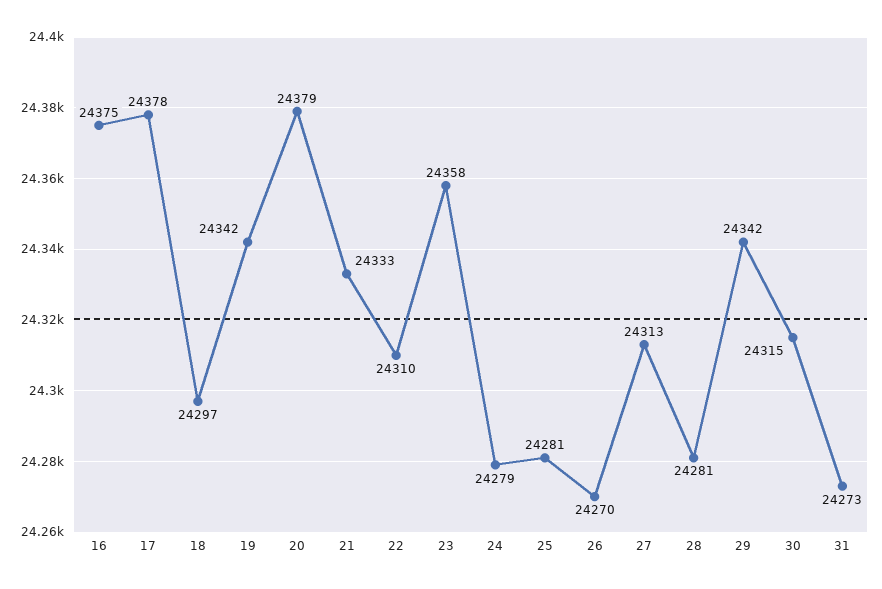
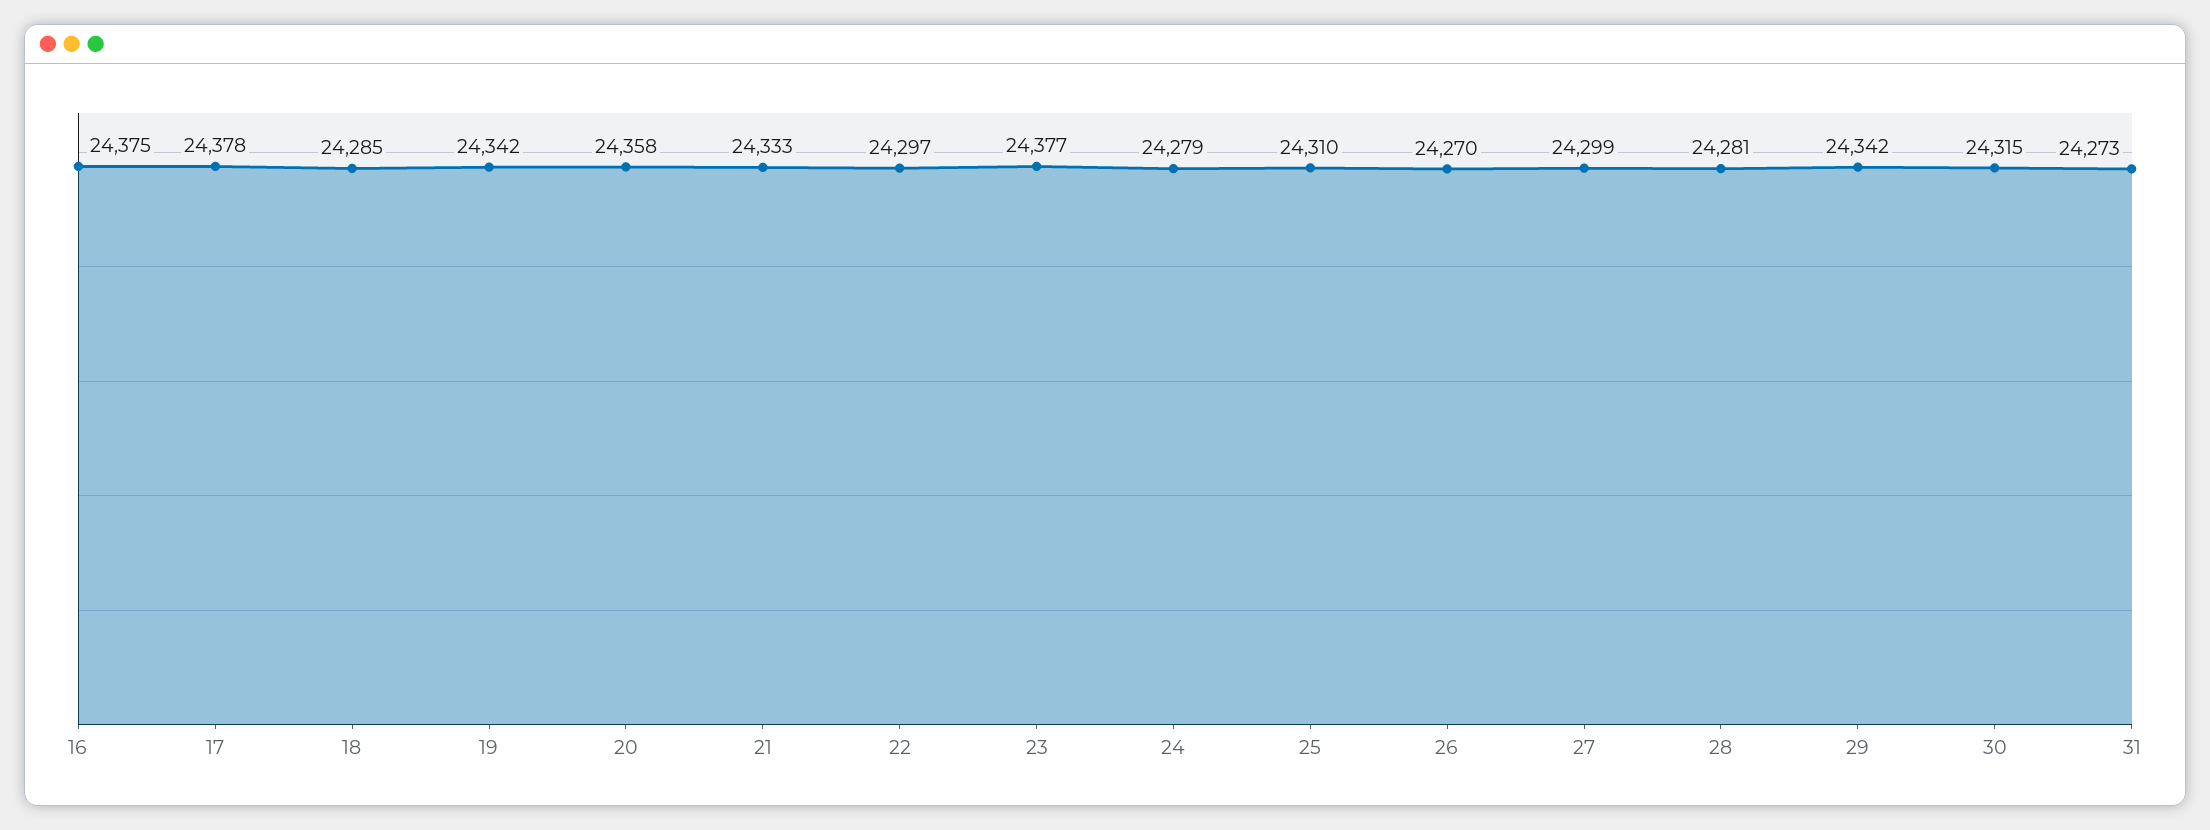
  {
    "16": 24375,
    "17": 24378,
-   "18": 24297,
+   "18": 24285,
    "19": 24342,
-   "20": 24379,
+   "20": 24358,
    "21": 24333,
-   "22": 24310,
+   "22": 24297,
-   "23": 24358,
+   "23": 24377,
    "24": 24279,
-   "25": 24281,
+   "25": 24310,
    "26": 24270,
-   "27": 24313,
+   "27": 24299,
    "28": 24281,
    "29": 24342,
    "30": 24315,
    "31": 24273
  }

